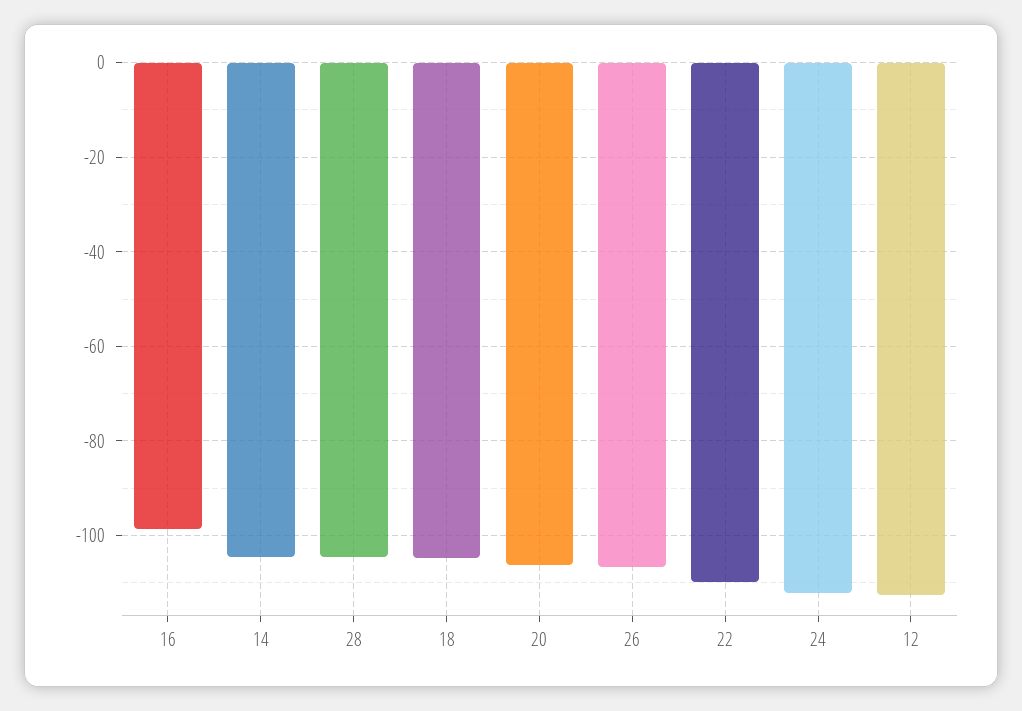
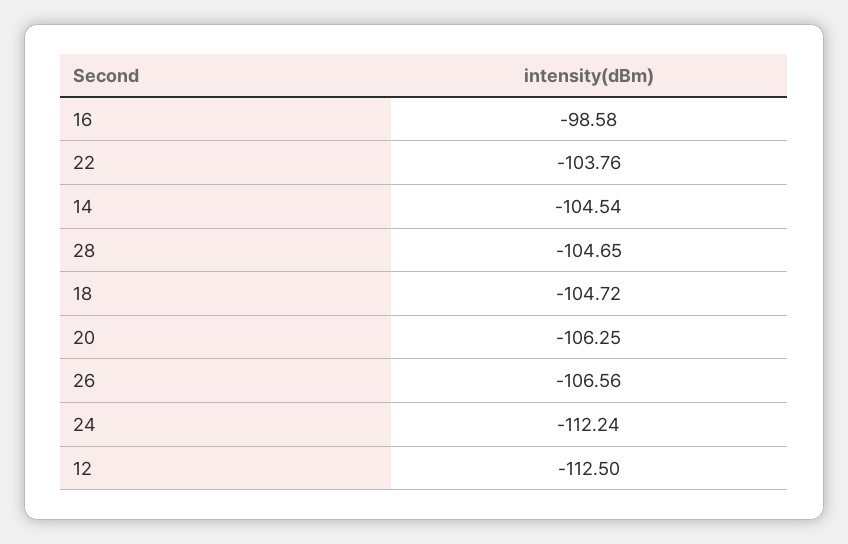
  {
    "16": -98.58,
    "14": -104.54,
    "28": -104.65,
    "18": -104.72,
    "20": -106.25,
    "26": -106.56,
-   "22": -110,
+   "22": -103.76,
    "24": -112.24,
    "12": -112.5
  }

